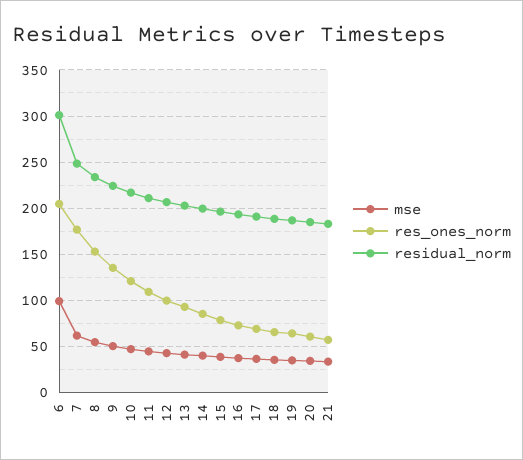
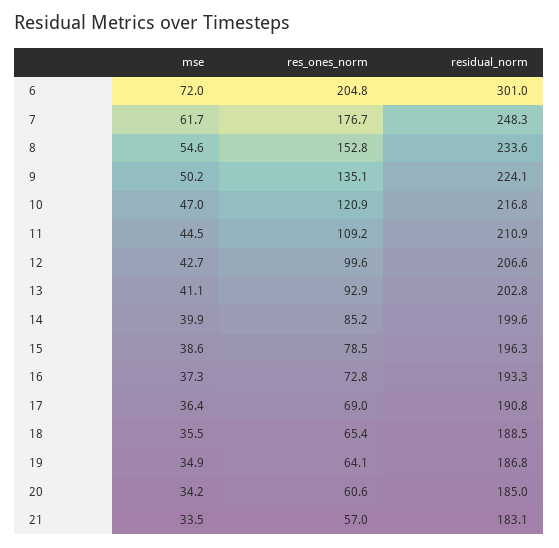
  {
    "mse": {
-     "6": 100,
+     "6": 72,
      "7": 61.7,
      "8": 54.6,
      "9": 50.2,
      "10": 47,
      "11": 44.5,
      "12": 42.7,
      "13": 41.1,
      "14": 39.9,
      "15": 38.6,
      "16": 37.3,
      "17": 36.4,
      "18": 35.5,
      "19": 34.9,
      "20": 34.2,
      "21": 33.5
    },
    "res_ones_norm": {
      "6": 204.8,
      "7": 176.7,
      "8": 152.8,
      "9": 135.1,
      "10": 120.9,
      "11": 109.2,
      "12": 99.6,
      "13": 92.9,
      "14": 85.2,
      "15": 78.5,
      "16": 72.8,
      "17": 69,
      "18": 65.4,
      "19": 64.1,
      "20": 60.6,
      "21": 57
    },
    "residual_norm": {
      "6": 301,
      "7": 248.3,
      "8": 233.6,
      "9": 224.1,
      "10": 216.8,
      "11": 210.9,
      "12": 206.6,
      "13": 202.8,
      "14": 199.6,
      "15": 196.3,
      "16": 193.3,
      "17": 190.8,
      "18": 188.5,
      "19": 186.8,
      "20": 185,
      "21": 183.1
    }
  }

